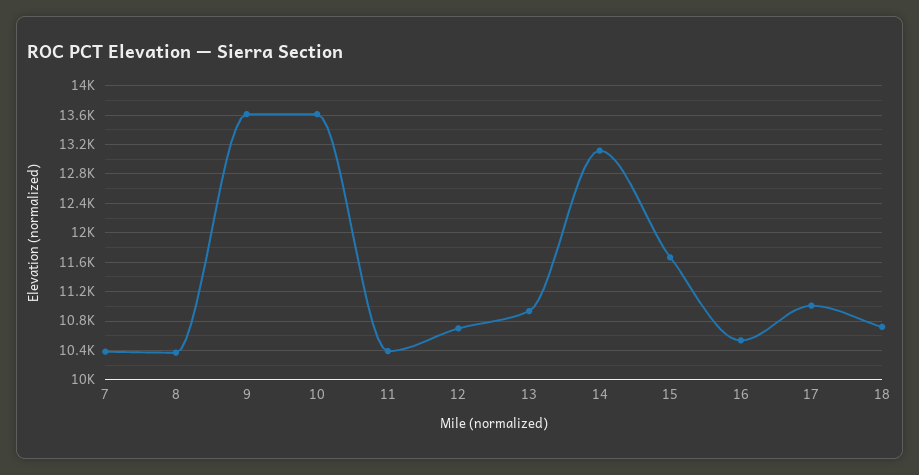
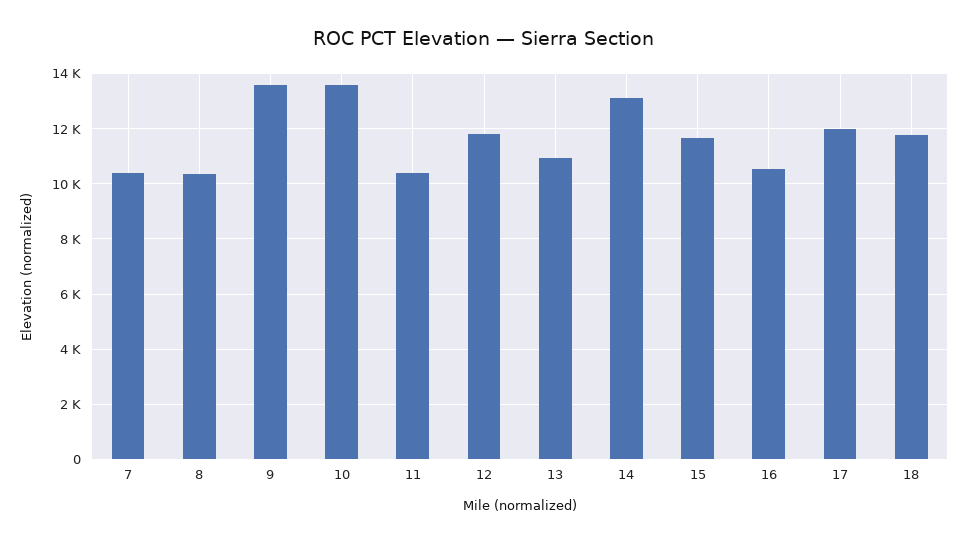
  {
    "7": 10400,
    "8": 10400,
    "9": 13600,
    "10": 13600,
    "11": 10400,
-   "12": 10700,
+   "12": 11750,
    "13": 10900,
    "14": 13100,
    "15": 11700,
    "16": 10500,
-   "17": 11000,
+   "17": 12000,
-   "18": 10700
+   "18": 11750
  }

